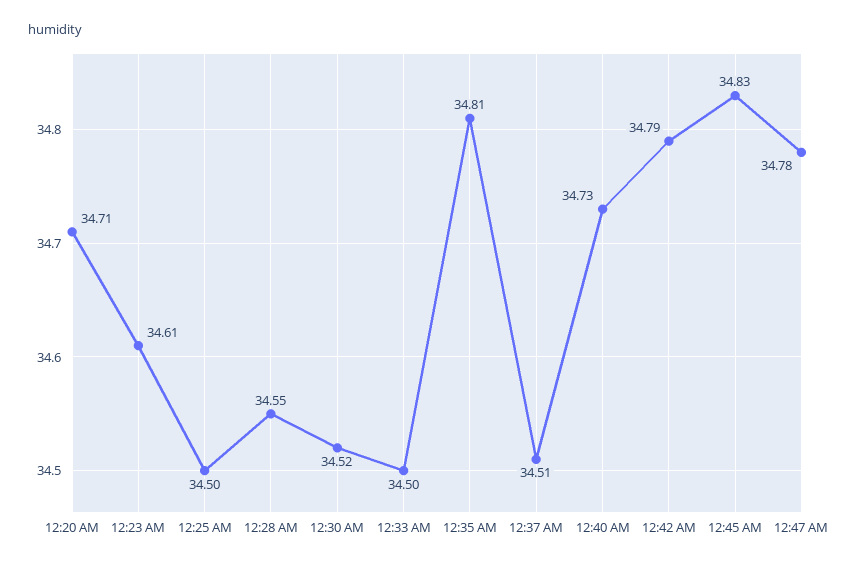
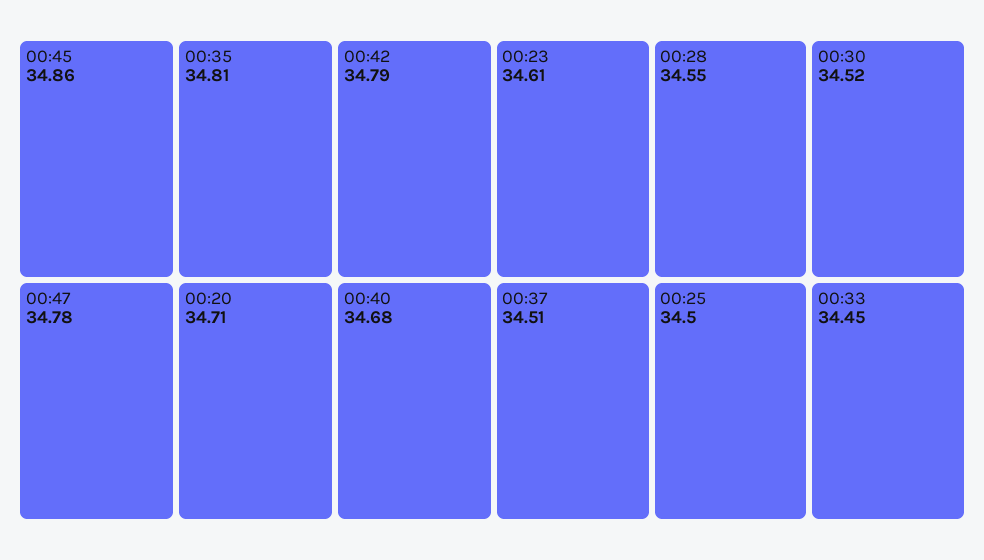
  {
    "12:20 AM": 34.71,
    "12:23 AM": 34.61,
    "12:25 AM": 34.5,
    "12:28 AM": 34.55,
    "12:30 AM": 34.52,
-   "12:33 AM": 34.5,
+   "12:33 AM": 34.45,
    "12:35 AM": 34.81,
    "12:37 AM": 34.51,
-   "12:40 AM": 34.73,
+   "12:40 AM": 34.68,
    "12:42 AM": 34.79,
-   "12:45 AM": 34.83,
+   "12:45 AM": 34.86,
    "12:47 AM": 34.78
  }

